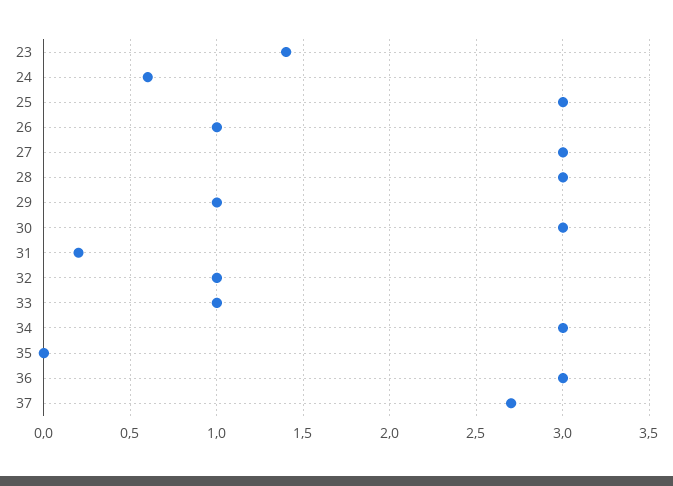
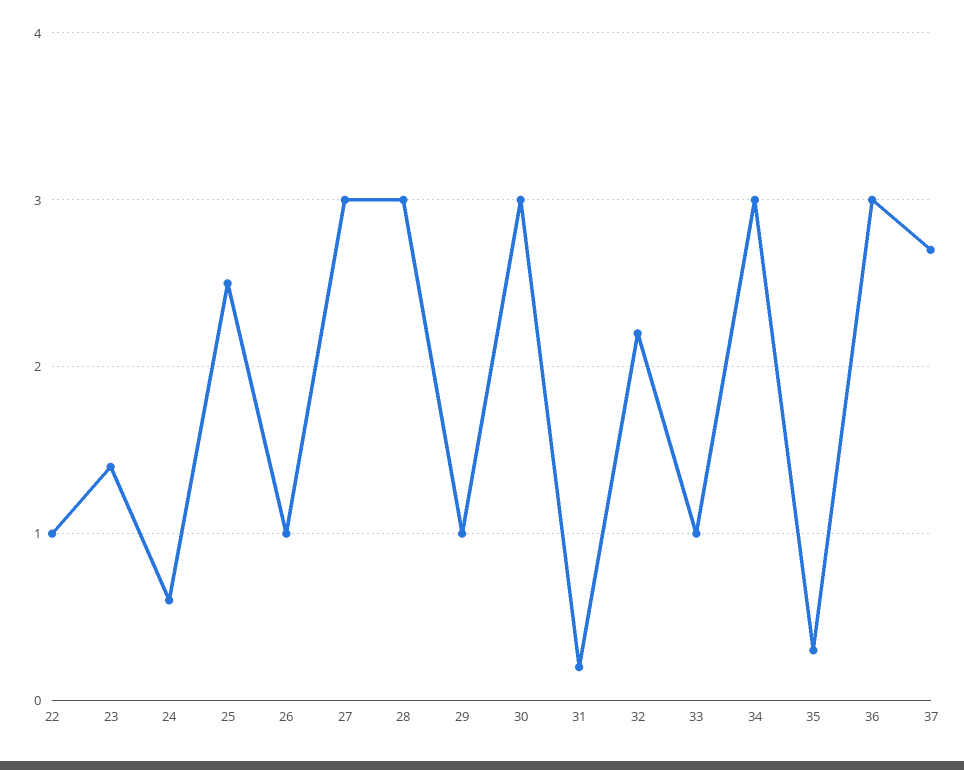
  {
    "23": 1.4,
    "24": 0.6,
-   "25": 3,
+   "25": 2.5,
    "26": 1,
    "27": 3,
    "28": 3,
    "29": 1,
    "30": 3,
    "31": 0.2,
-   "32": 1,
+   "32": 2.2,
    "33": 1,
    "34": 3,
-   "35": 0,
+   "35": 0.3,
    "36": 3,
-   "37": 2.7
+   "37": 2.7,
+   "22": 1
  }

